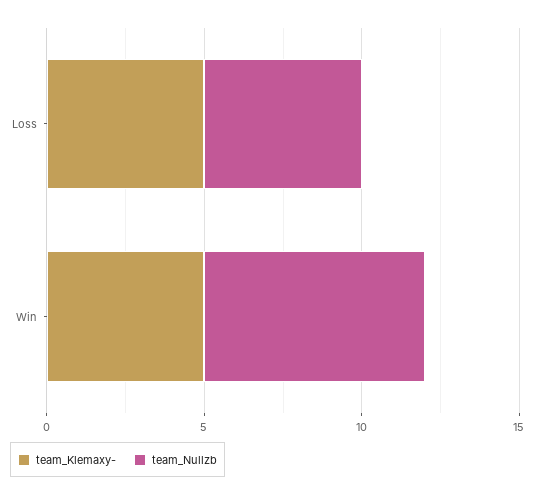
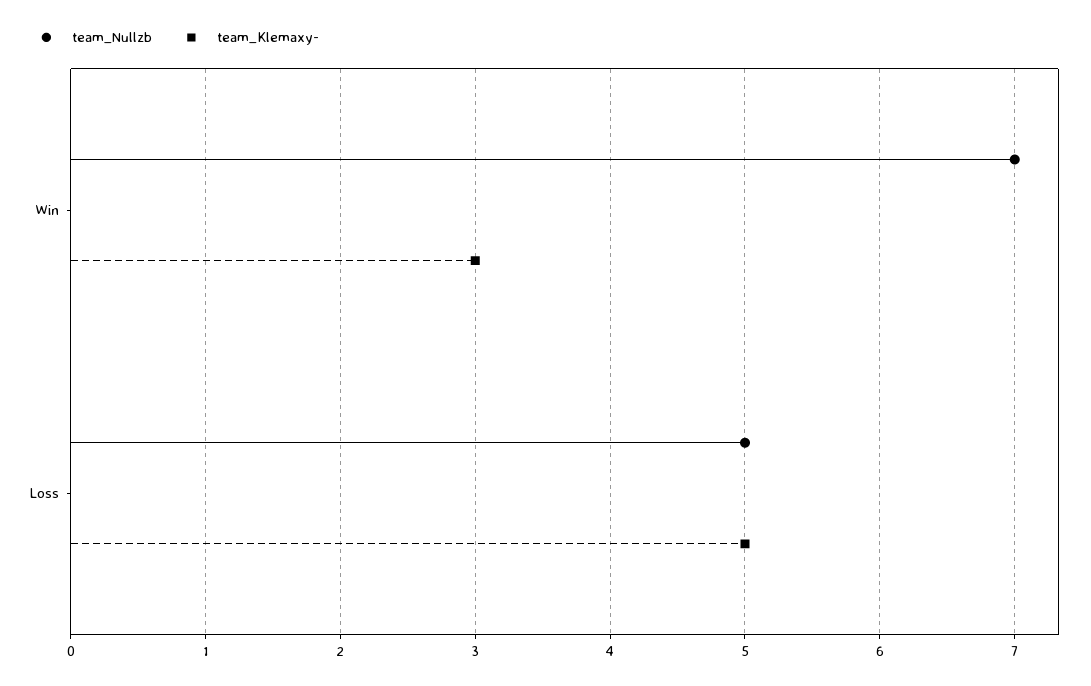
  {
    "team_Klemaxy-": {
      "Loss": 5,
-     "Win": 5
+     "Win": 3
    },
    "team_Nullzb": {
      "Loss": 5,
      "Win": 7
    }
  }

